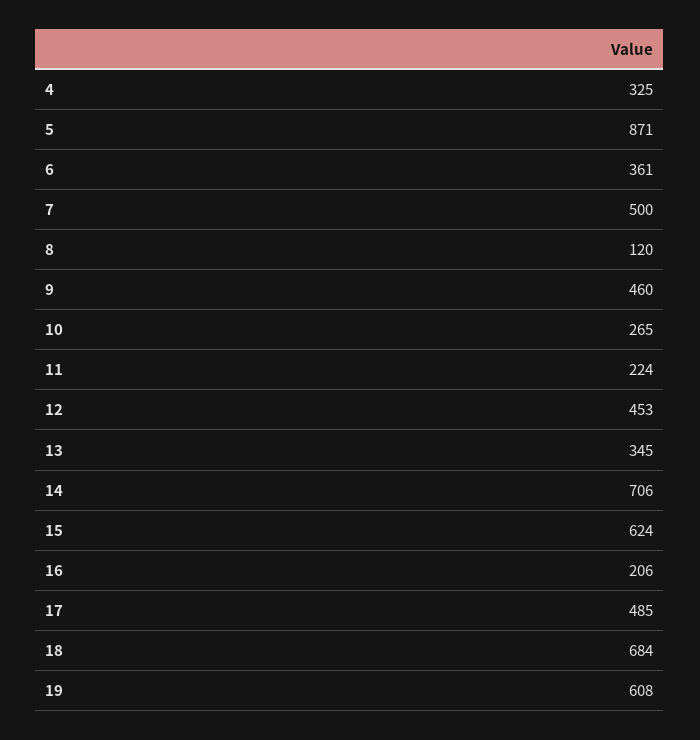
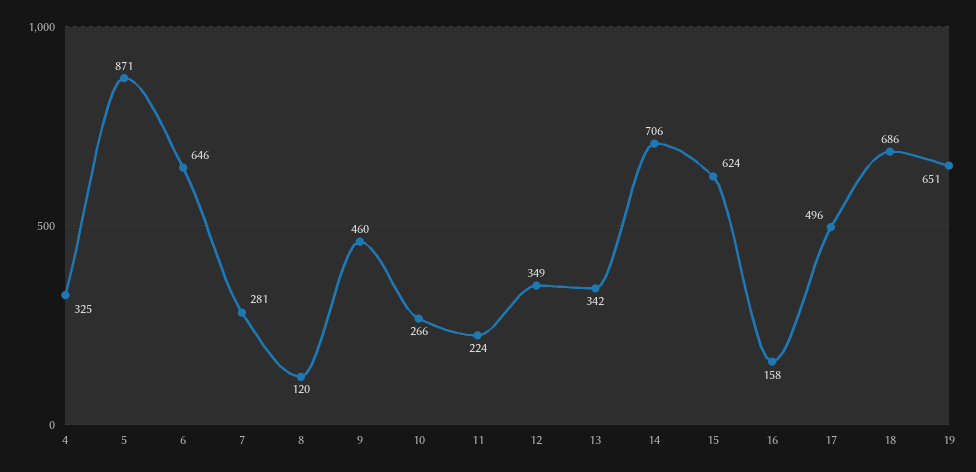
  {
    "4": 325,
    "5": 871,
-   "6": 361,
+   "6": 646,
-   "7": 500,
+   "7": 281,
    "8": 120,
    "9": 460,
-   "10": 265,
+   "10": 266,
    "11": 224,
-   "12": 453,
+   "12": 349,
-   "13": 345,
+   "13": 342,
    "14": 706,
    "15": 624,
-   "16": 206,
+   "16": 158,
-   "17": 485,
+   "17": 496,
-   "18": 684,
+   "18": 686,
-   "19": 608
+   "19": 651
  }

